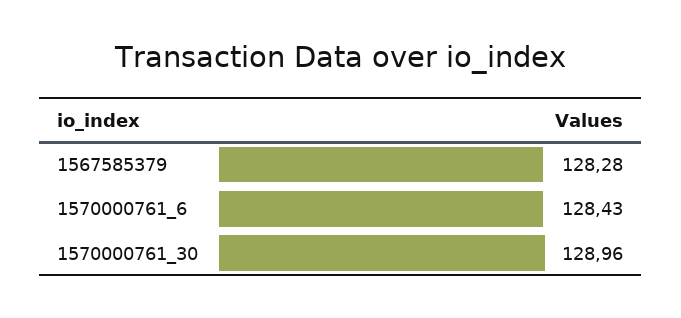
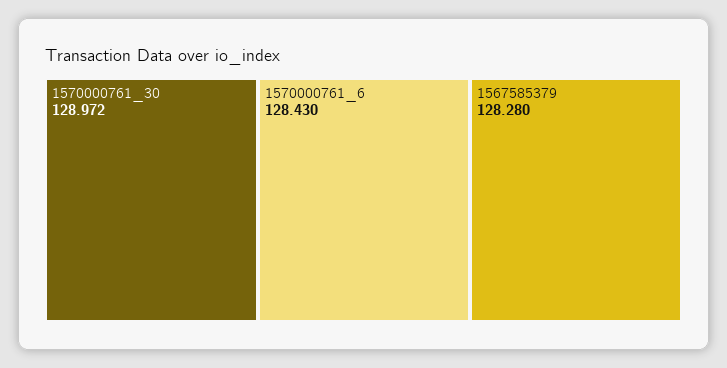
  {
    "1567585379": 128.28,
    "1570000761_6": 128.43,
-   "1570000761_30": 128.96
+   "1570000761_30": 128.972
  }

